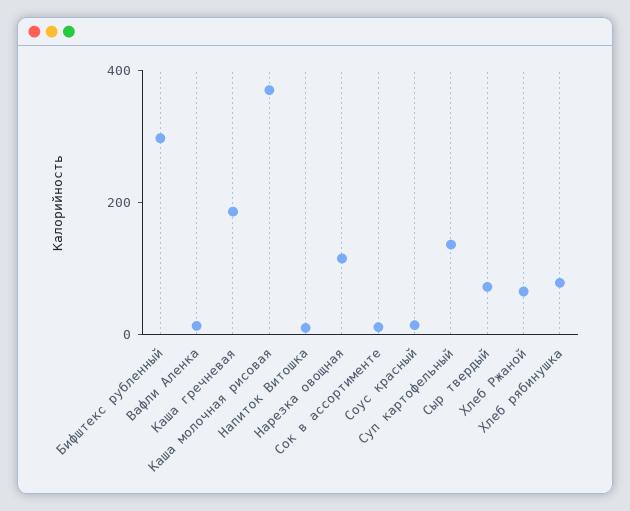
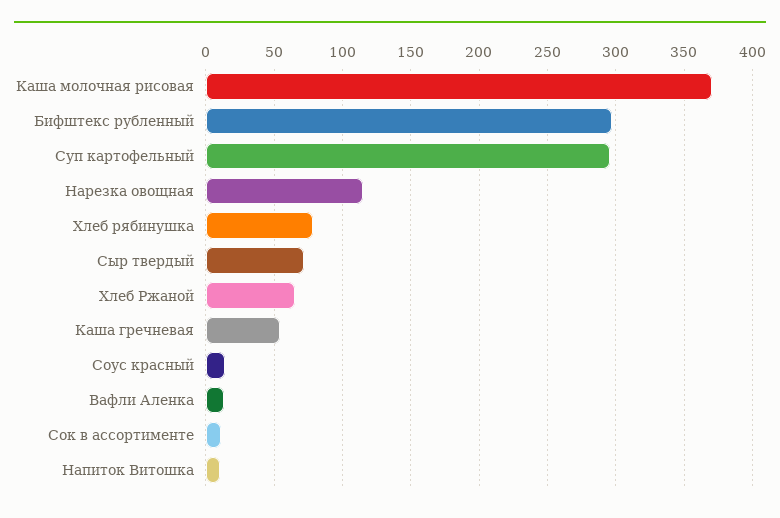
  {
    "Бифштекс рубленный": 295,
    "Вафли Аленка": 15,
-   "Каша гречневая": 200,
+   "Каша гречневая": 55,
    "Каша молочная рисовая": 370,
    "Напиток Витошка": 10,
    "Нарезка овощная": 115,
    "Сок в ассортименте": 10,
    "Соус красный": 15,
-   "Суп картофельный": 150,
+   "Суп картофельный": 295,
    "Сыр твердый": 70,
    "Хлеб Ржаной": 65,
    "Хлеб рябинушка": 80
  }

